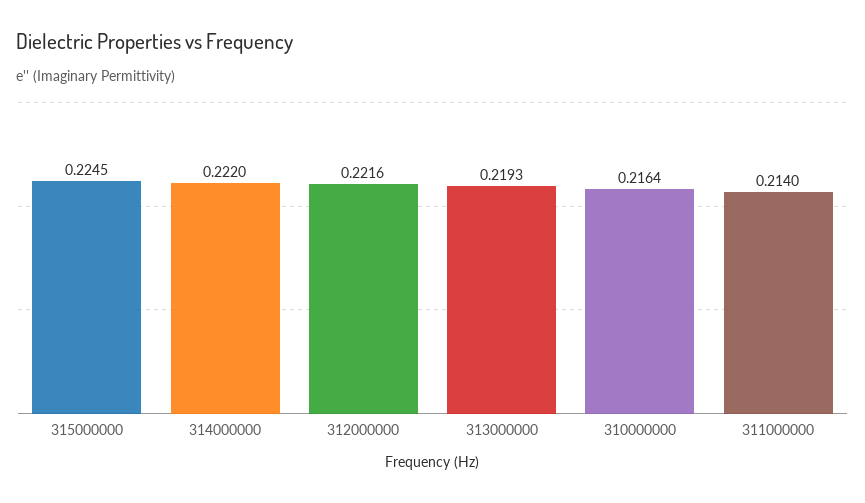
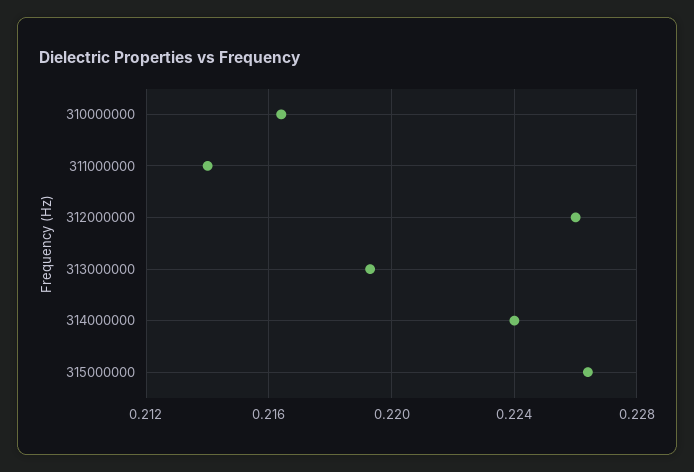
  {
-   "315000000": 0.2245,
+   "315000000": 0.2265,
-   "314000000": 0.222,
+   "314000000": 0.224,
-   "312000000": 0.2216,
+   "312000000": 0.226,
    "313000000": 0.2193,
    "310000000": 0.2164,
    "311000000": 0.214
  }

